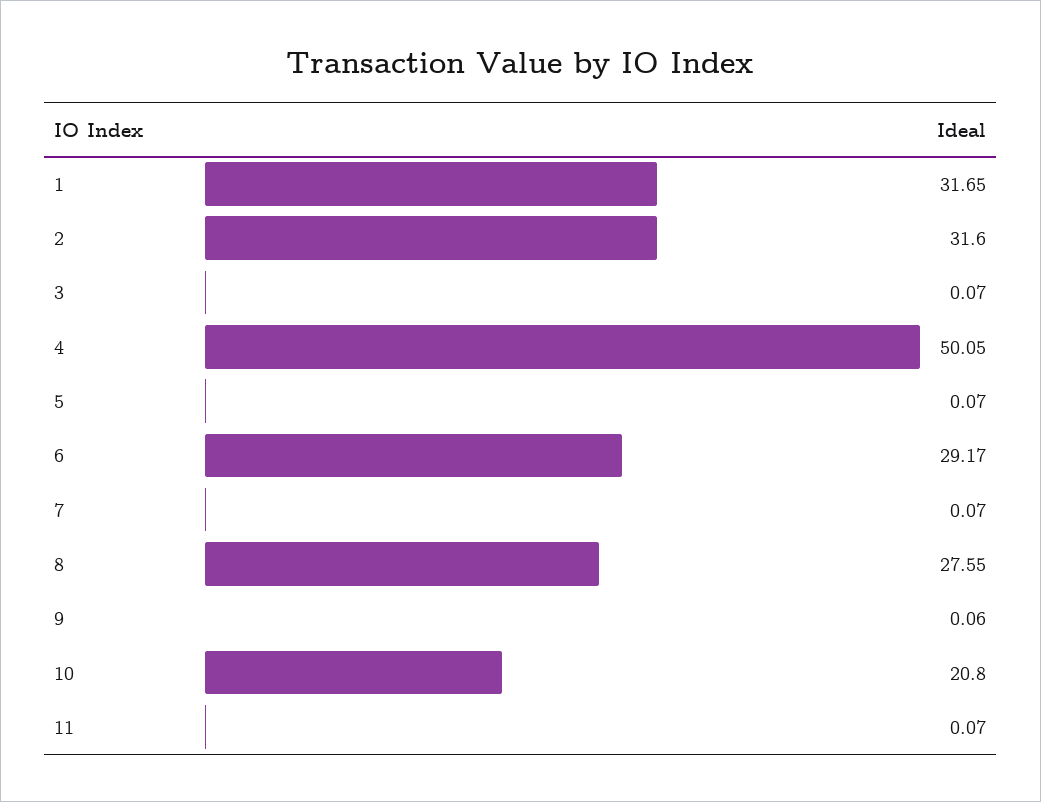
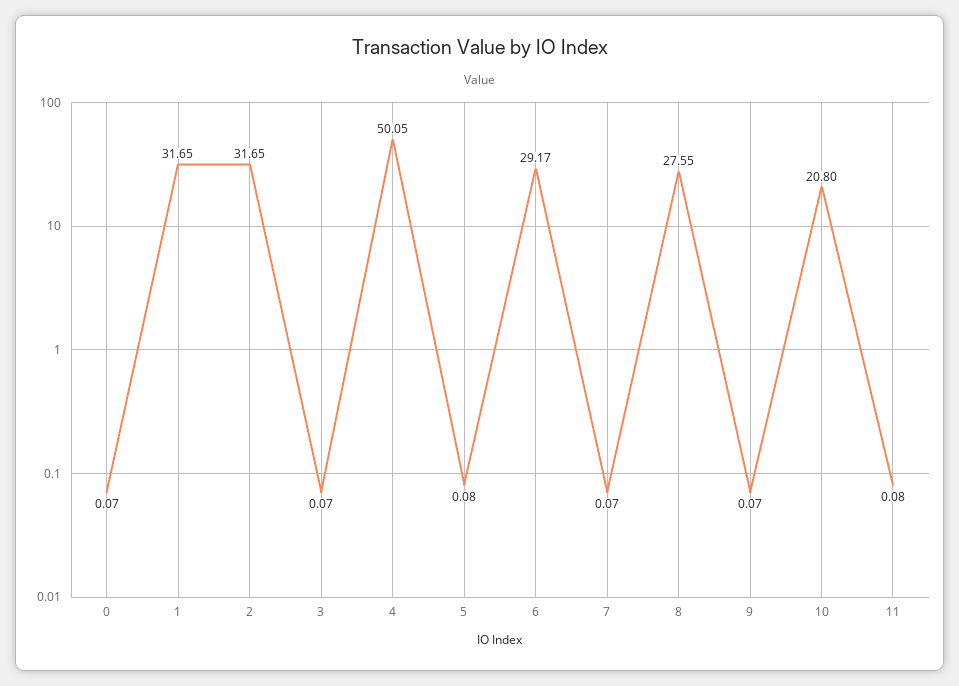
  {
    "1": 31.65,
-   "2": 31.6,
+   "2": 31.65,
    "3": 0.07,
    "4": 50.05,
-   "5": 0.07,
+   "5": 0.08,
    "6": 29.17,
    "7": 0.07,
    "8": 27.55,
-   "9": 0.06,
+   "9": 0.07,
    "10": 20.8,
-   "11": 0.07
+   "11": 0.08,
+   "0": 0.07
  }

